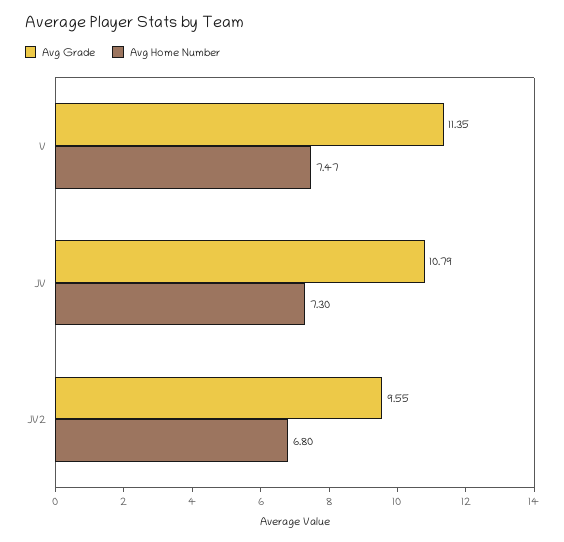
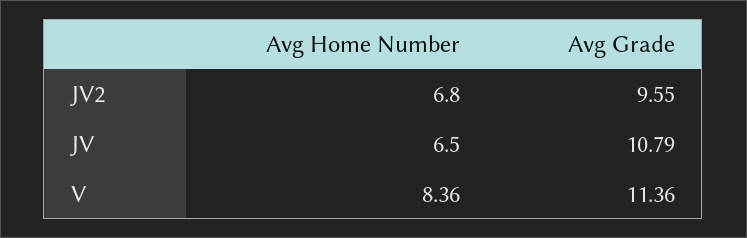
  {
    "Avg Grade": {
-     "V": 11.35,
+     "V": 11.36,
      "JV": 10.79,
      "JV2": 9.55
    },
    "Avg Home Number": {
-     "V": 7.47,
+     "V": 8.36,
-     "JV": 7.3,
+     "JV": 6.5,
      "JV2": 6.8
    }
  }

